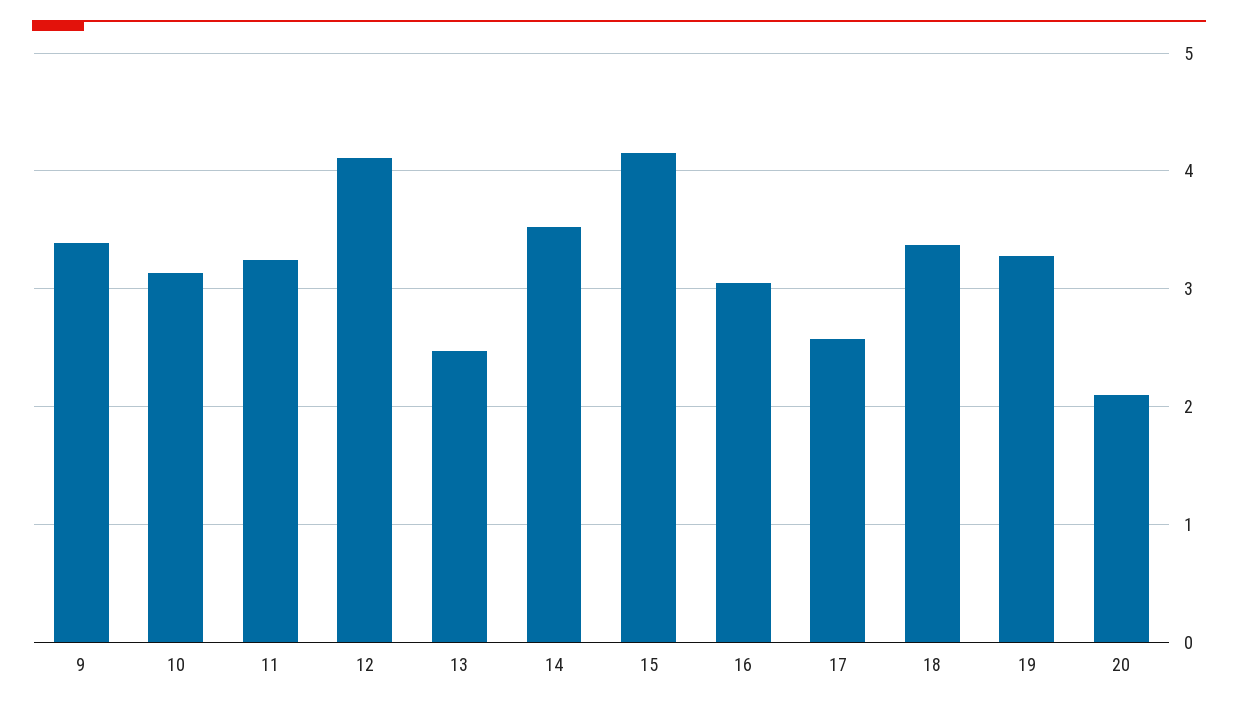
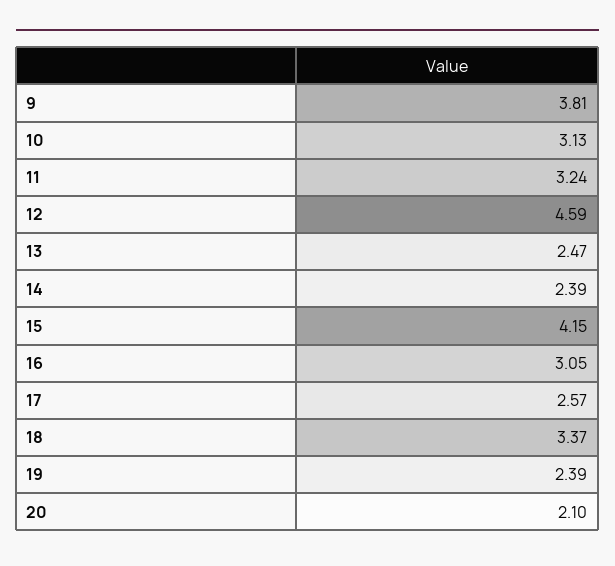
  {
-   "9": 3.4,
+   "9": 3.81,
    "10": 3.13,
    "11": 3.24,
-   "12": 4.1,
+   "12": 4.59,
    "13": 2.47,
-   "14": 3.5,
+   "14": 2.39,
    "15": 4.15,
    "16": 3.05,
    "17": 2.57,
    "18": 3.37,
-   "19": 3.3,
+   "19": 2.39,
    "20": 2.1
  }

